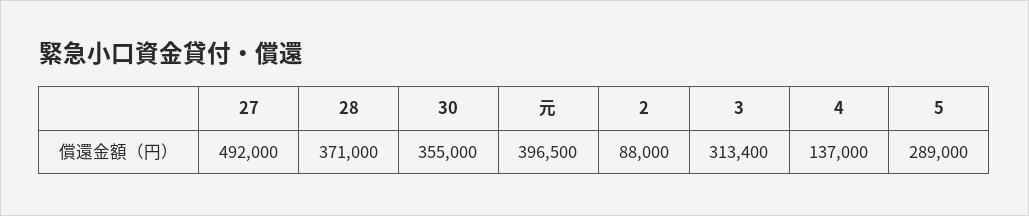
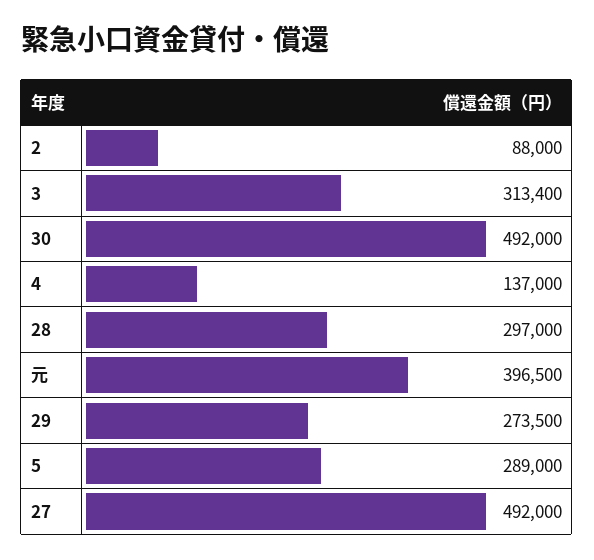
  {
    "27": 492000,
-   "28": 371000,
+   "28": 297000,
-   "30": 355000,
+   "30": 492000,
    "元": 396500,
    "2": 88000,
    "3": 313400,
    "4": 137000,
-   "5": 289000
+   "5": 289000,
+   "29": 273500
  }

